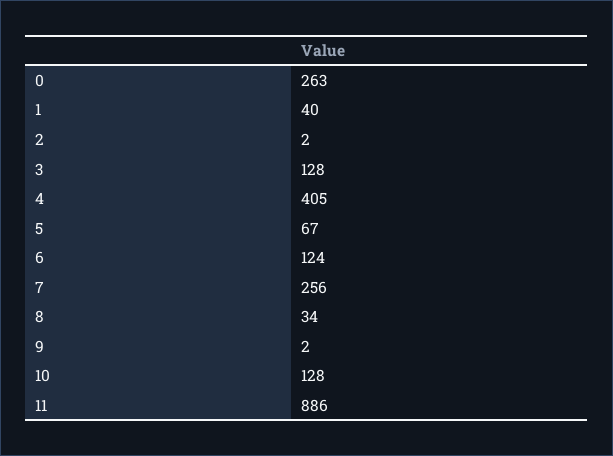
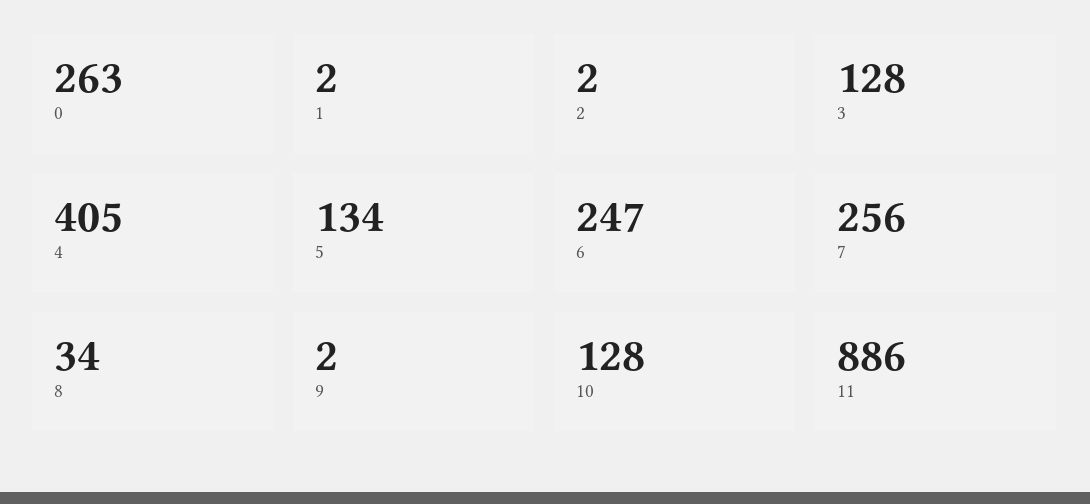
  {
    "0": 263,
-   "1": 40,
+   "1": 2,
    "2": 2,
    "3": 128,
    "4": 405,
-   "5": 67,
+   "5": 134,
-   "6": 124,
+   "6": 247,
    "7": 256,
    "8": 34,
    "9": 2,
    "10": 128,
    "11": 886
  }

